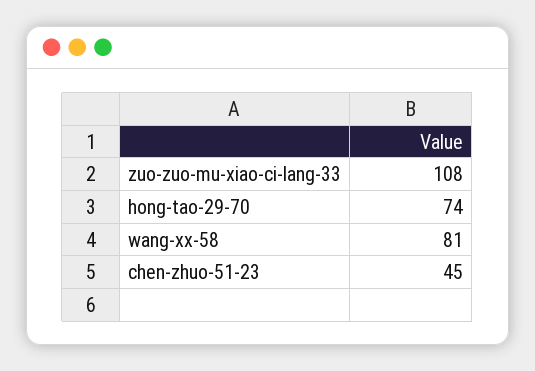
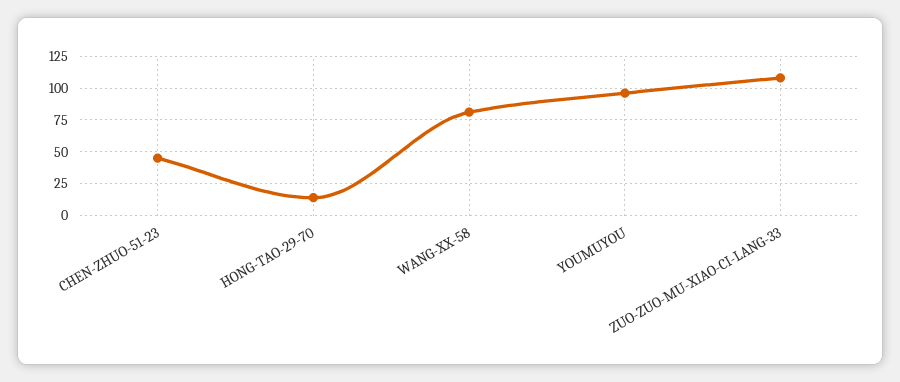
  {
    "zuo-zuo-mu-xiao-ci-lang-33": 108,
-   "hong-tao-29-70": 74,
+   "hong-tao-29-70": 15,
    "wang-xx-58": 81,
-   "chen-zhuo-51-23": 45
+   "chen-zhuo-51-23": 45,
+   "YOUMUYOU": 95
  }

